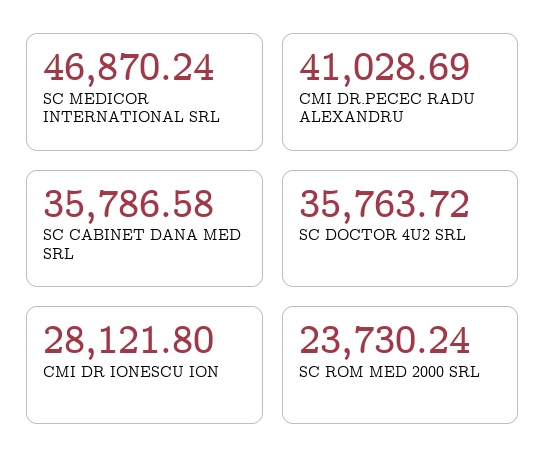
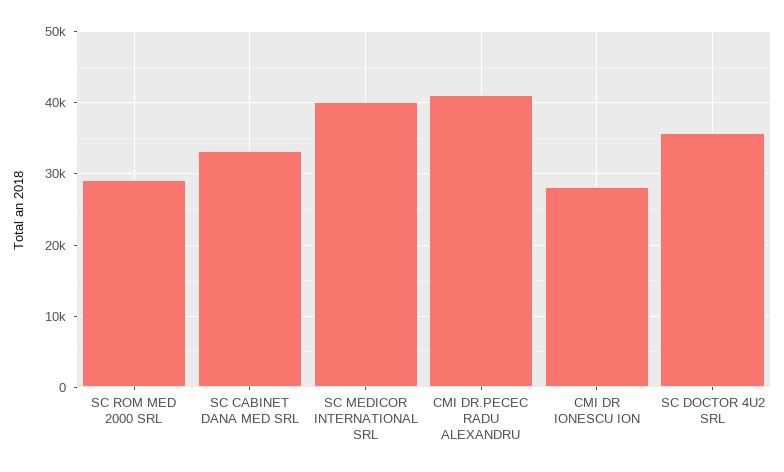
  {
-   "SC MEDICOR INTERNATIONAL SRL": 46870.24,
+   "SC MEDICOR INTERNATIONAL SRL": 40000,
    "CMI DR.PECEC RADU ALEXANDRU": 41028.69,
-   "SC CABINET DANA MED SRL": 35786.58,
+   "SC CABINET DANA MED SRL": 33000,
    "SC DOCTOR 4U2 SRL": 35763.72,
    "CMI DR IONESCU ION": 28121.8,
-   "SC ROM MED 2000 SRL": 23730.24
+   "SC ROM MED 2000 SRL": 29000
  }

